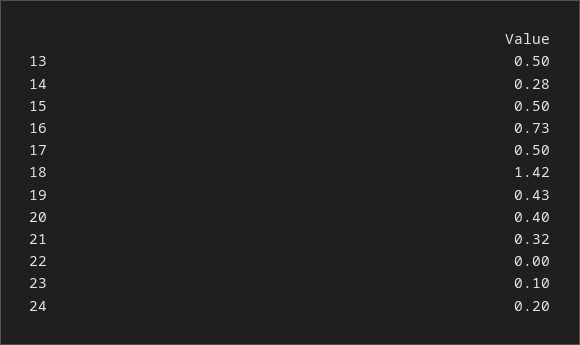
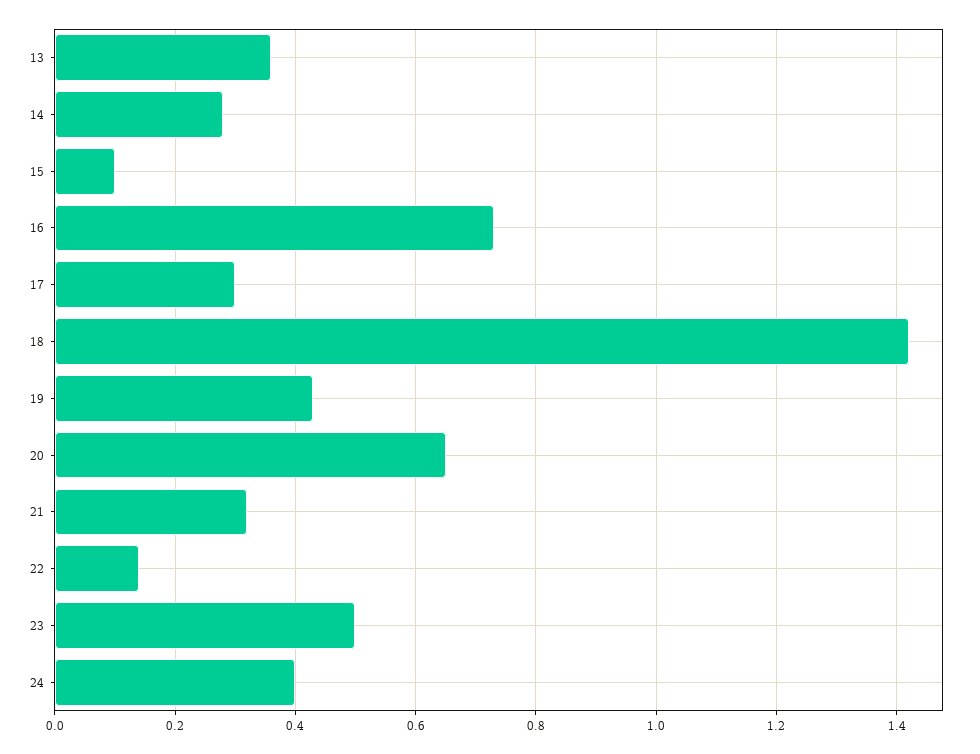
  {
-   "13": 0.5,
+   "13": 0.35,
    "14": 0.28,
-   "15": 0.5,
+   "15": 0.1,
    "16": 0.73,
-   "17": 0.5,
+   "17": 0.3,
    "18": 1.42,
    "19": 0.43,
-   "20": 0.4,
+   "20": 0.65,
    "21": 0.32,
-   "22": 0,
+   "22": 0.15,
-   "23": 0.1,
+   "23": 0.5,
-   "24": 0.2
+   "24": 0.4
  }

